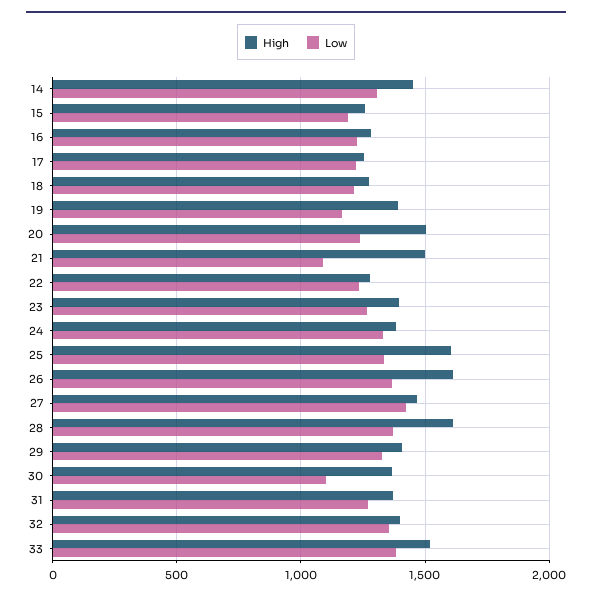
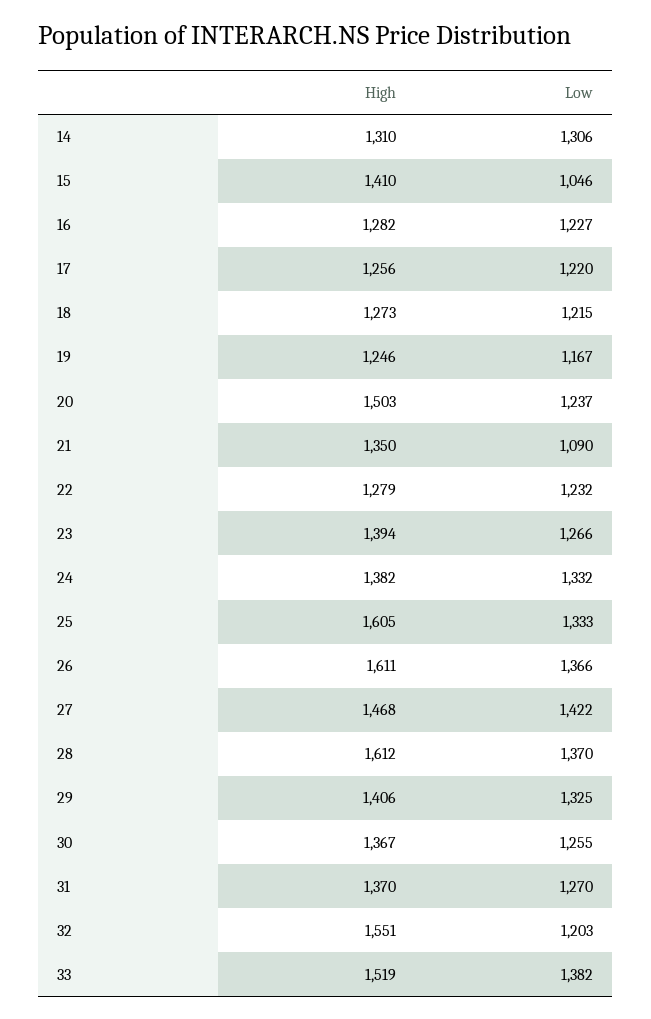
  {
    "High": {
-     "14": 1450,
+     "14": 1310,
-     "15": 1250,
+     "15": 1410,
      "16": 1282,
      "17": 1256,
      "18": 1273,
-     "19": 1400,
+     "19": 1246,
      "20": 1503,
-     "21": 1500,
+     "21": 1350,
      "22": 1279,
      "23": 1394,
      "24": 1382,
      "25": 1605,
      "26": 1611,
      "27": 1468,
      "28": 1612,
      "29": 1406,
      "30": 1367,
      "31": 1370,
-     "32": 1400,
+     "32": 1551,
      "33": 1519
    },
    "Low": {
      "14": 1306,
-     "15": 1200,
+     "15": 1046,
      "16": 1227,
      "17": 1220,
      "18": 1215,
      "19": 1167,
      "20": 1237,
      "21": 1090,
      "22": 1232,
      "23": 1266,
      "24": 1332,
      "25": 1333,
      "26": 1366,
      "27": 1422,
      "28": 1370,
      "29": 1325,
-     "30": 1100,
+     "30": 1255,
      "31": 1270,
-     "32": 1350,
+     "32": 1203,
      "33": 1382
    }
  }

